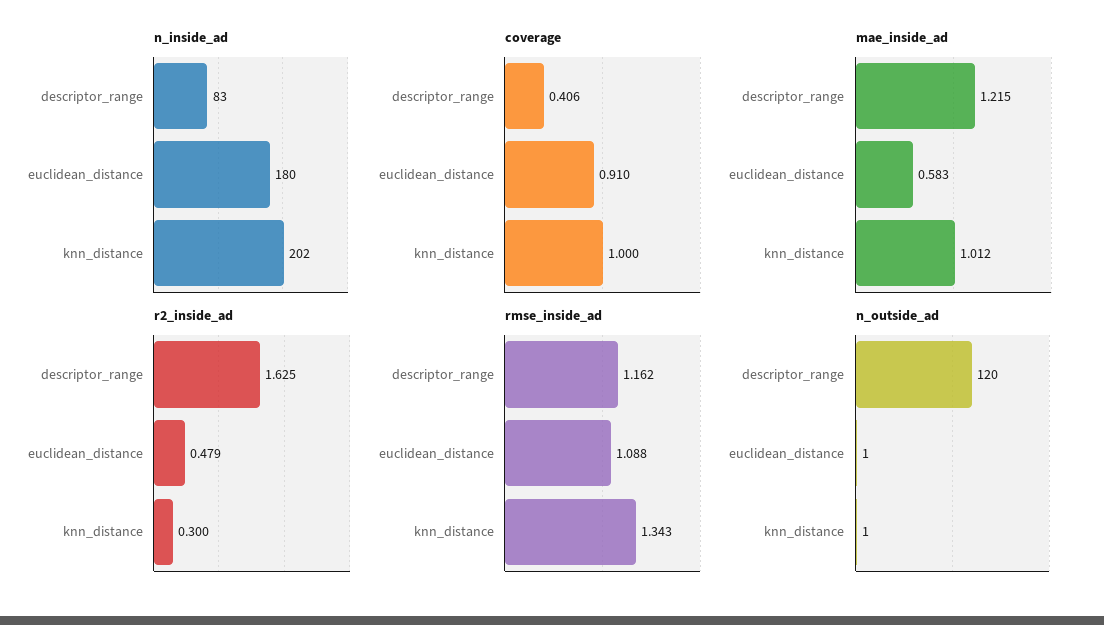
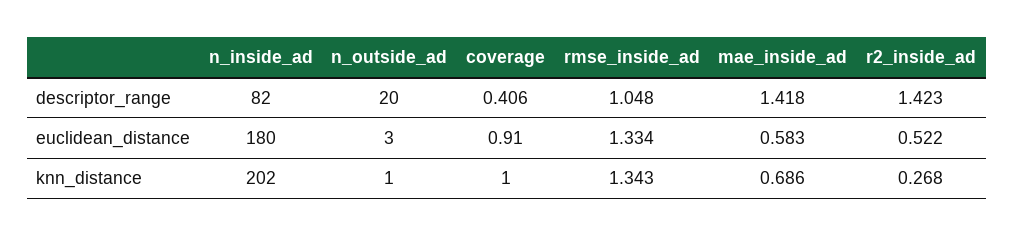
  {
    "n_inside_ad": {
-     "descriptor_range": 83,
+     "descriptor_range": 82,
      "euclidean_distance": 180,
      "knn_distance": 202
    },
    "coverage": {
      "descriptor_range": 0.406,
      "euclidean_distance": 0.91,
      "knn_distance": 1
    },
    "mae_inside_ad": {
-     "descriptor_range": 1.215,
+     "descriptor_range": 1.418,
      "euclidean_distance": 0.583,
-     "knn_distance": 1.012
+     "knn_distance": 0.686
    },
    "r2_inside_ad": {
-     "descriptor_range": 1.625,
+     "descriptor_range": 1.423,
-     "euclidean_distance": 0.479,
+     "euclidean_distance": 0.522,
-     "knn_distance": 0.3
+     "knn_distance": 0.268
    },
    "rmse_inside_ad": {
-     "descriptor_range": 1.162,
+     "descriptor_range": 1.048,
-     "euclidean_distance": 1.088,
+     "euclidean_distance": 1.334,
      "knn_distance": 1.343
    },
    "n_outside_ad": {
-     "descriptor_range": 120,
+     "descriptor_range": 20,
-     "euclidean_distance": 1,
+     "euclidean_distance": 3,
      "knn_distance": 1
    }
  }

